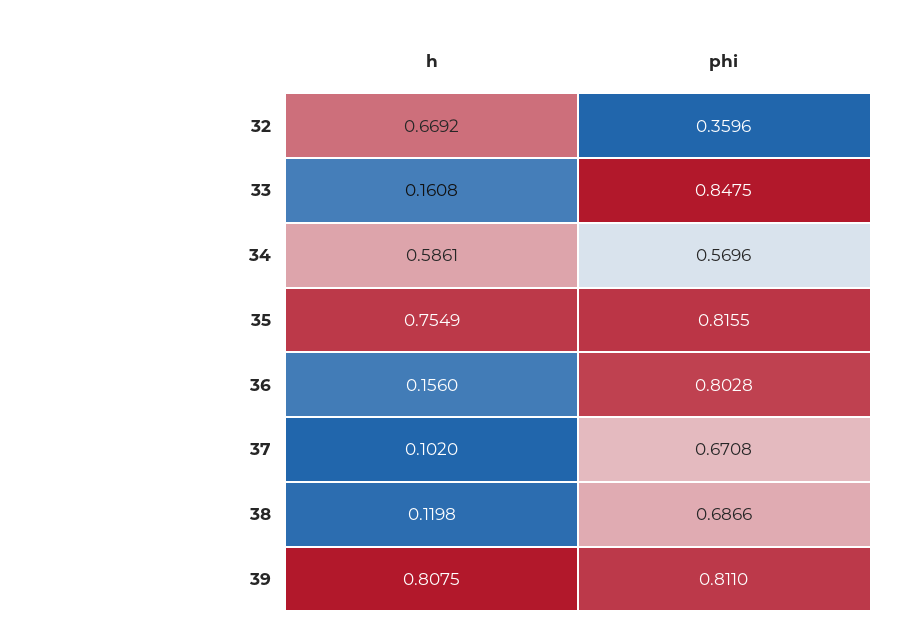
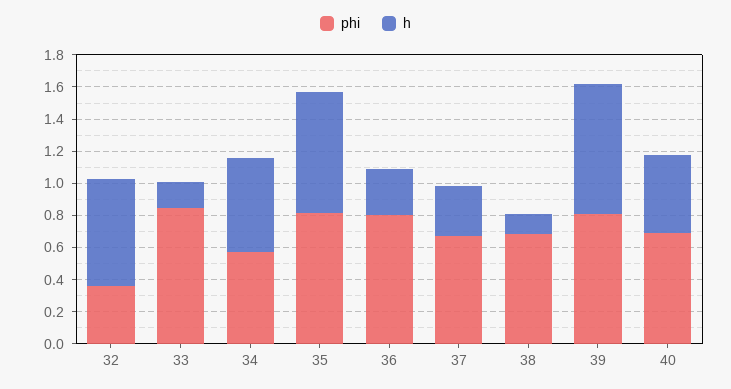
  {
    "h": {
      "32": 0.6692,
      "33": 0.1608,
      "34": 0.5861,
      "35": 0.7549,
-     "36": 0.156,
+     "36": 0.3,
-     "37": 0.102,
+     "37": 0.3,
      "38": 0.1198,
-     "39": 0.8075
+     "39": 0.8075,
+     "40": 0.5
    },
    "phi": {
      "32": 0.3596,
      "33": 0.8475,
      "34": 0.5696,
      "35": 0.8155,
      "36": 0.8028,
      "37": 0.6708,
      "38": 0.6866,
-     "39": 0.811
+     "39": 0.811,
+     "40": 0.7
    }
  }

